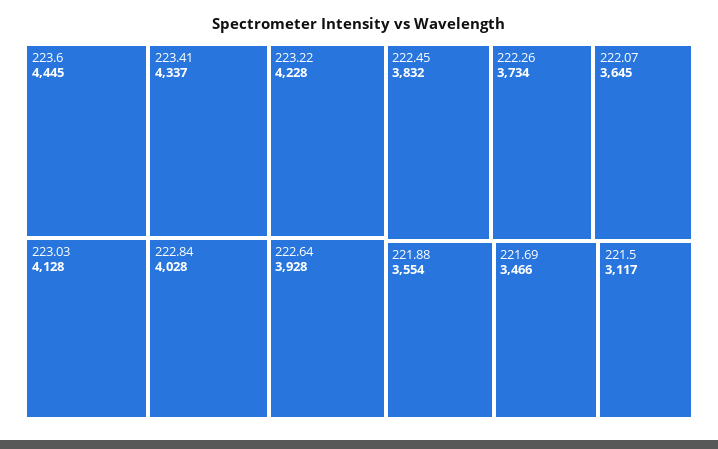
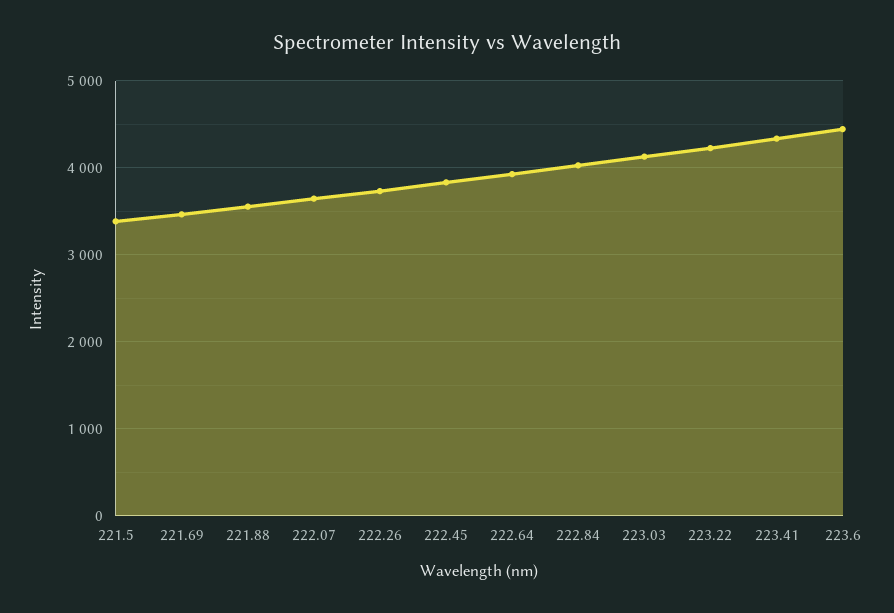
  {
    "223.6": 4445,
    "223.41": 4337,
    "223.22": 4228,
    "223.03": 4128,
    "222.84": 4028,
    "222.64": 3928,
    "222.45": 3832,
    "222.26": 3734,
    "222.07": 3645,
    "221.88": 3554,
    "221.69": 3466,
-   "221.5": 3117
+   "221.5": 3400
  }

